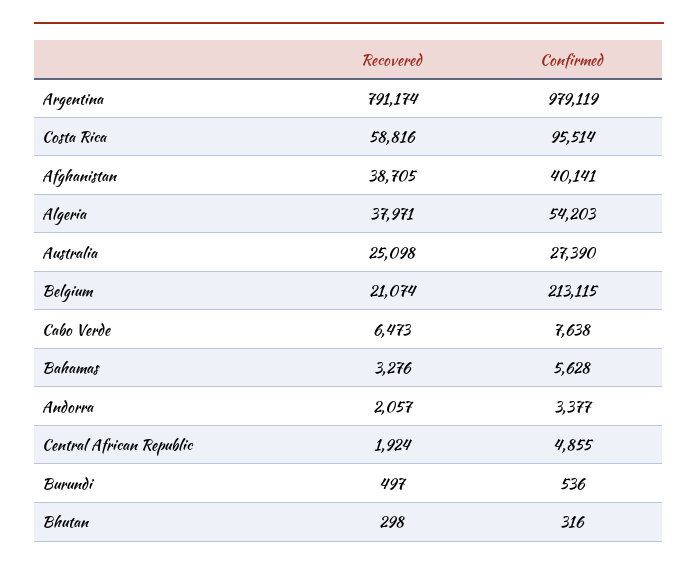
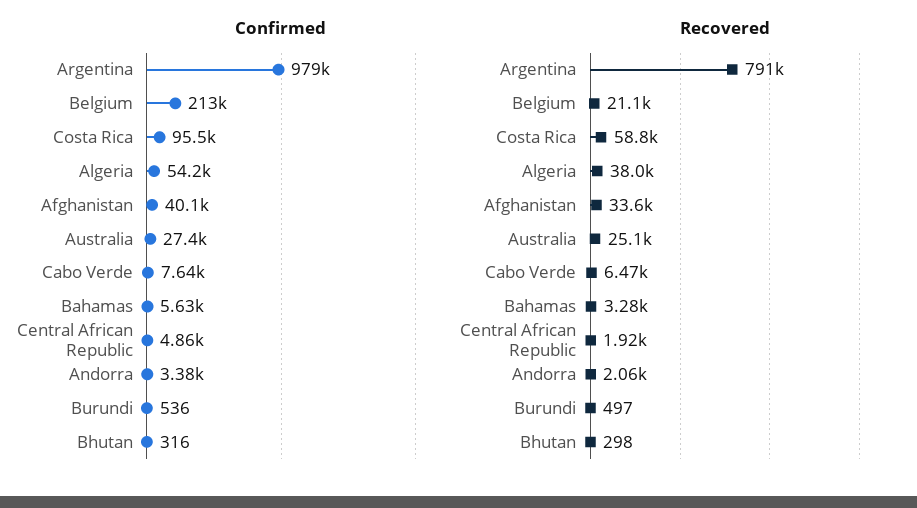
  {
    "Recovered": {
      "Argentina": 791174,
      "Costa Rica": 58816,
-     "Afghanistan": 38705,
+     "Afghanistan": 33600,
      "Algeria": 37971,
      "Australia": 25098,
      "Belgium": 21074,
      "Cabo Verde": 6473,
      "Bahamas": 3276,
      "Andorra": 2057,
      "Central African Republic": 1924,
      "Burundi": 497,
      "Bhutan": 298
    },
    "Confirmed": {
      "Argentina": 979119,
      "Costa Rica": 95514,
      "Afghanistan": 40141,
      "Algeria": 54203,
      "Australia": 27390,
      "Belgium": 213115,
      "Cabo Verde": 7638,
      "Bahamas": 5628,
      "Andorra": 3377,
      "Central African Republic": 4855,
      "Burundi": 536,
      "Bhutan": 316
    }
  }

